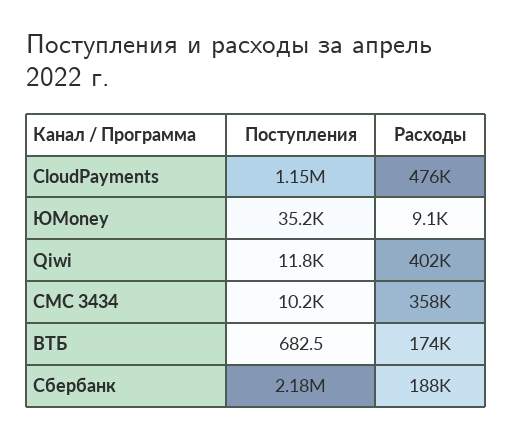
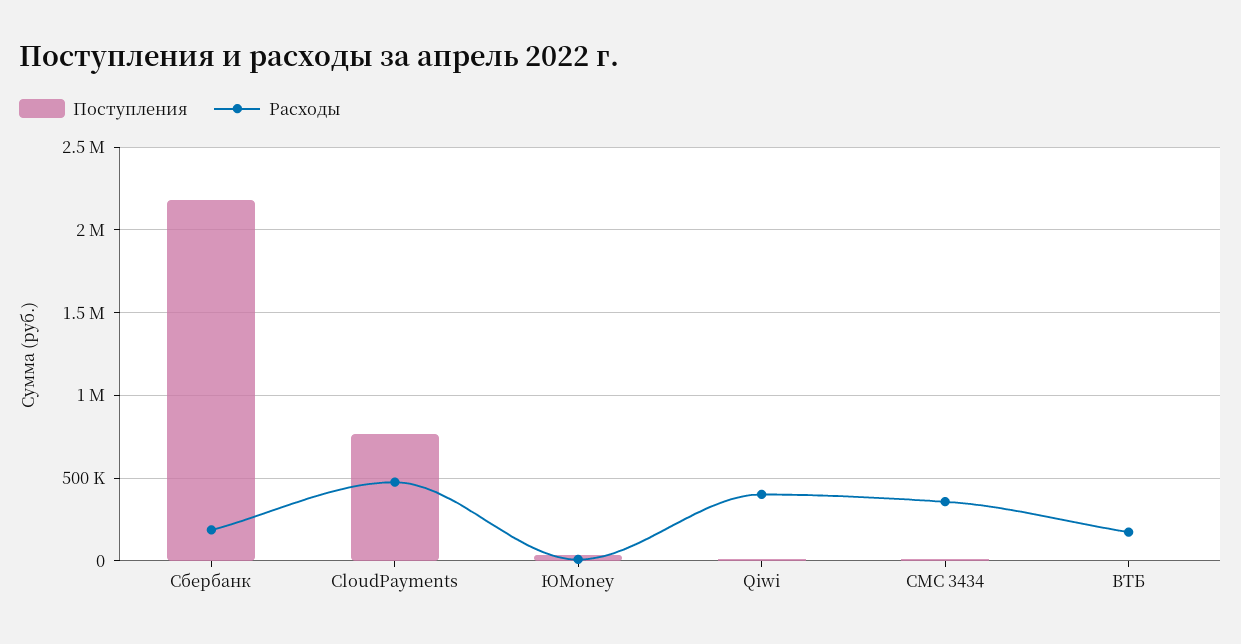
  {
    "Поступления": {
-     "CloudPayments": 1150000,
+     "CloudPayments": 750000,
      "ЮMoney": 35200,
      "Qiwi": 11800,
      "СМС 3434": 10200,
      "ВТБ": 682.5,
      "Сбербанк": 2180000
    },
    "Расходы": {
      "CloudPayments": 476000,
      "ЮMoney": 9100,
      "Qiwi": 402000,
      "СМС 3434": 358000,
      "ВТБ": 174000,
      "Сбербанк": 188000
    }
  }

